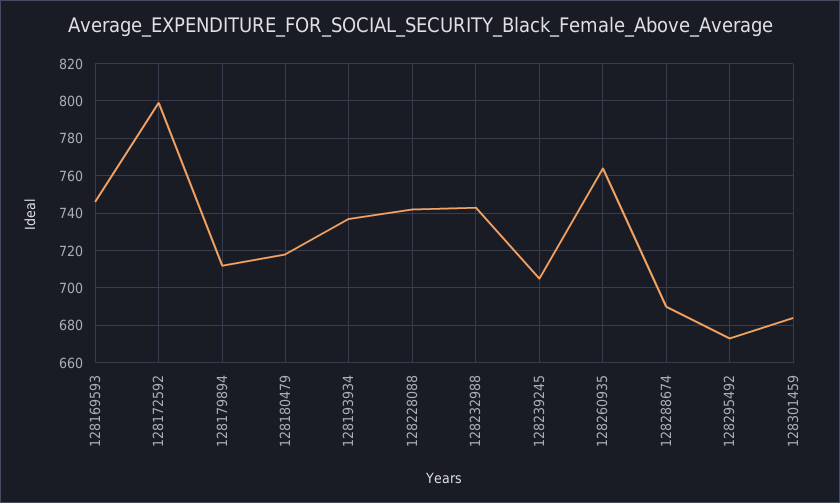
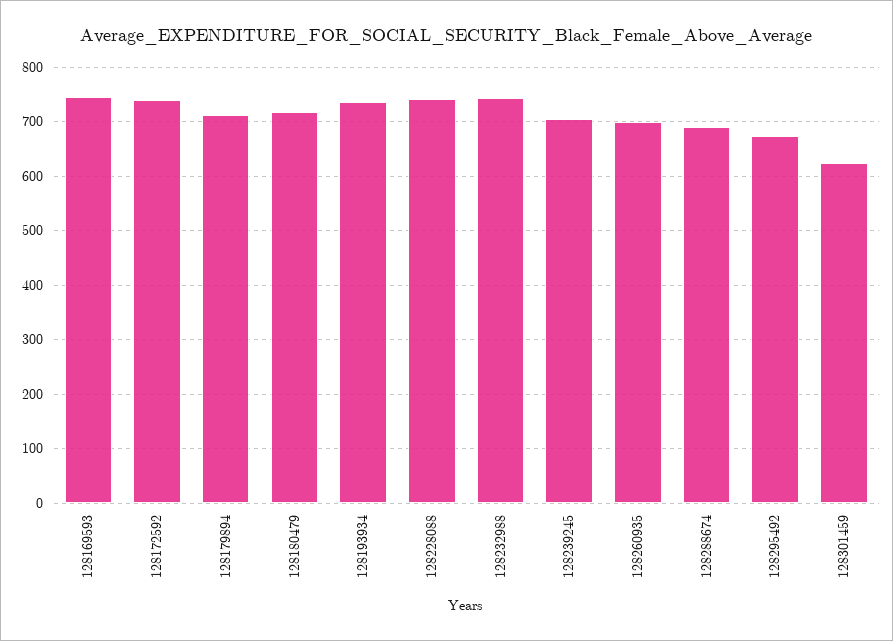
  {
    "128169593": 745,
-   "128172592": 800,
+   "128172592": 740,
    "128179894": 710,
    "128180479": 720,
    "128193934": 735,
    "128228088": 740,
    "128232988": 745,
    "128239245": 705,
-   "128260935": 765,
+   "128260935": 700,
    "128288674": 690,
    "128295492": 675,
-   "128301459": 685
+   "128301459": 620
  }

